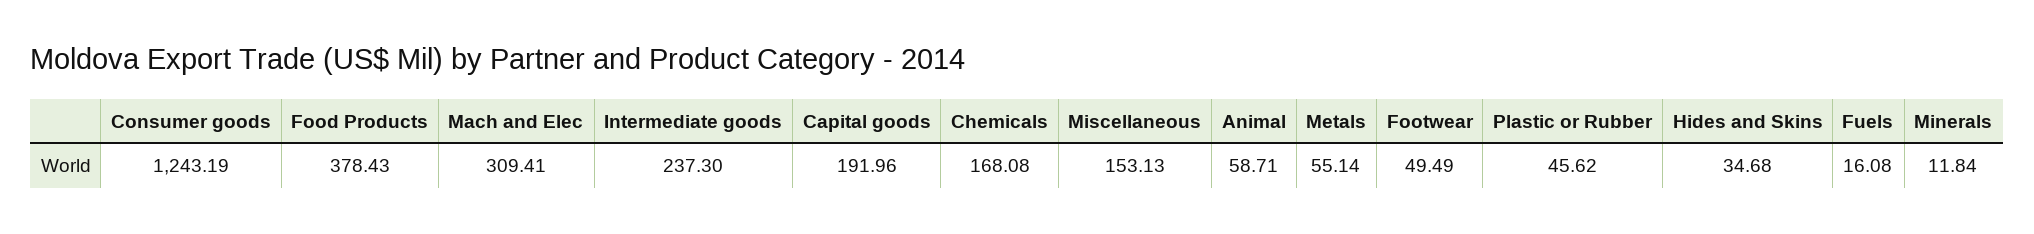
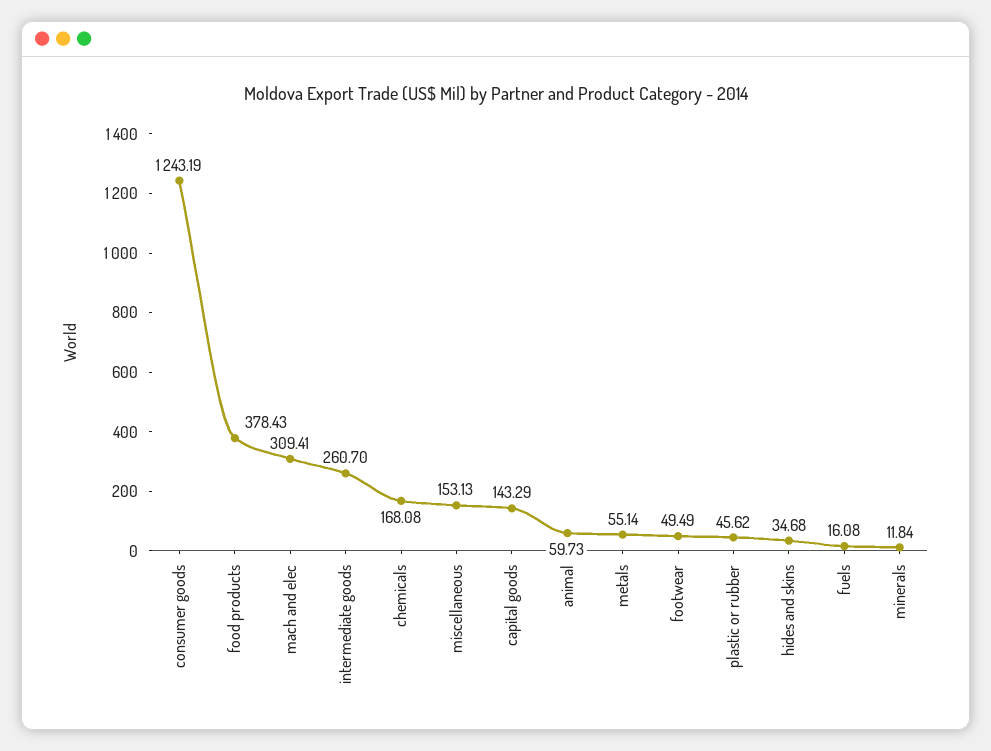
  {
    "Consumer goods": 1243.19,
    "Food Products": 378.43,
    "Mach and Elec": 309.41,
-   "Intermediate goods": 237.3,
+   "Intermediate goods": 260.7,
-   "Capital goods": 191.96,
+   "Capital goods": 143.29,
    "Chemicals": 168.08,
    "Miscellaneous": 153.13,
-   "Animal": 58.71,
+   "Animal": 59.73,
    "Metals": 55.14,
    "Footwear": 49.49,
    "Plastic or Rubber": 45.62,
    "Hides and Skins": 34.68,
    "Fuels": 16.08,
    "Minerals": 11.84
  }

